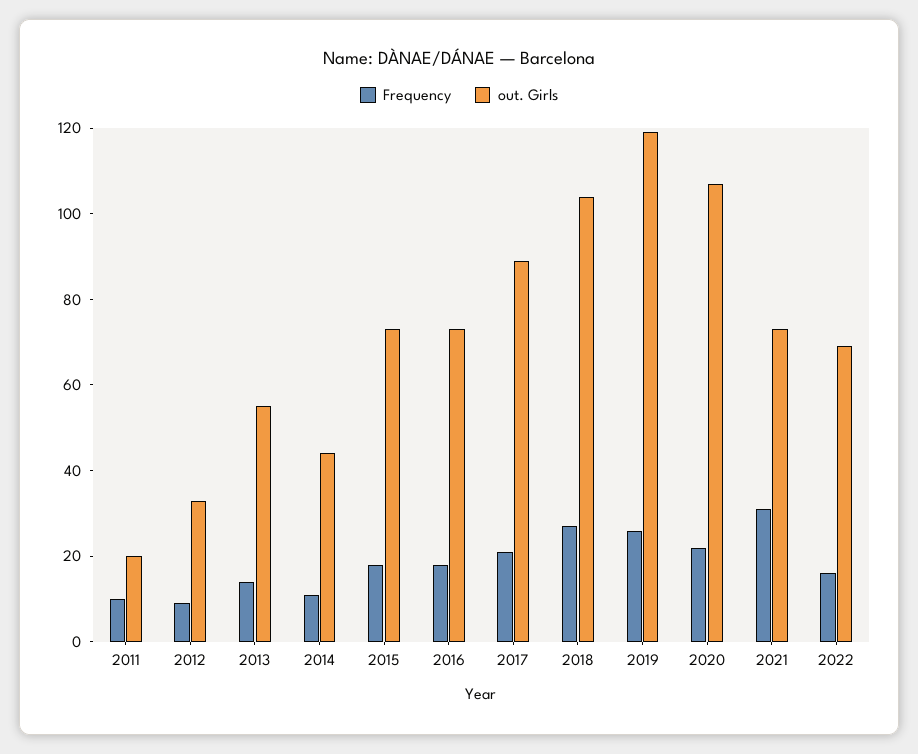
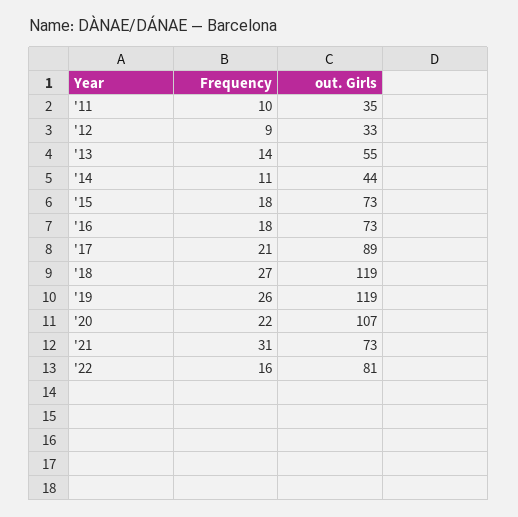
  {
    "Frequency": {
      "2011": 10,
      "2012": 9,
      "2013": 14,
      "2014": 11,
      "2015": 18,
      "2016": 18,
      "2017": 21,
      "2018": 27,
      "2019": 26,
      "2020": 22,
      "2021": 31,
      "2022": 16
    },
    "out. Girls": {
-     "2011": 20,
+     "2011": 35,
      "2012": 33,
      "2013": 55,
      "2014": 44,
      "2015": 73,
      "2016": 73,
      "2017": 89,
-     "2018": 105,
+     "2018": 119,
      "2019": 119,
      "2020": 107,
      "2021": 73,
-     "2022": 70
+     "2022": 81
    }
  }

